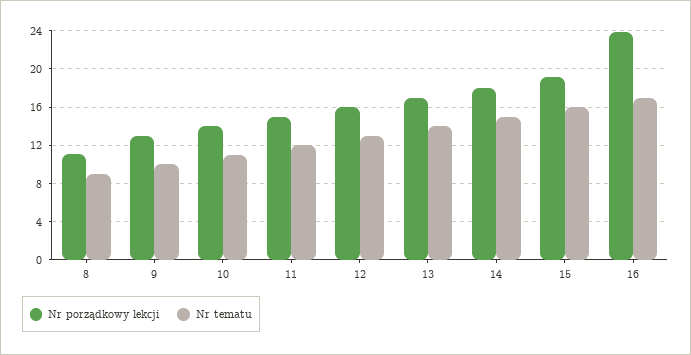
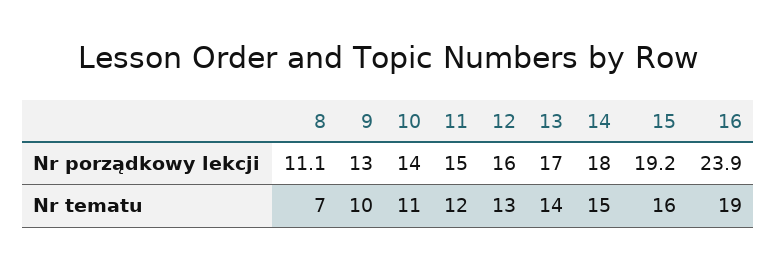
  {
    "Nr porządkowy lekcji": {
      "8": 11.1,
      "9": 13,
      "10": 14,
      "11": 15,
      "12": 16,
      "13": 17,
      "14": 18,
      "15": 19.2,
      "16": 23.9
    },
    "Nr tematu": {
-     "8": 9,
+     "8": 7,
      "9": 10,
      "10": 11,
      "11": 12,
      "12": 13,
      "13": 14,
      "14": 15,
      "15": 16,
-     "16": 17
+     "16": 19
    }
  }

